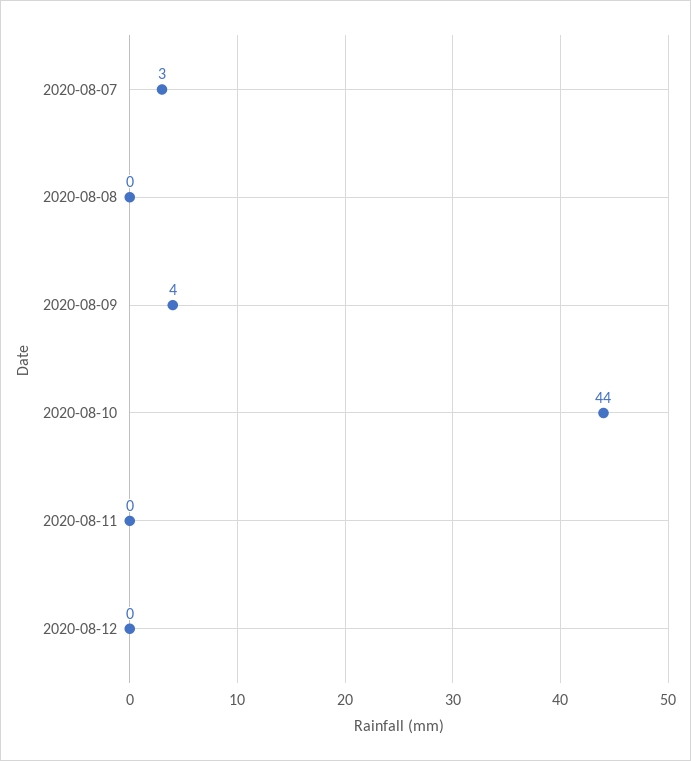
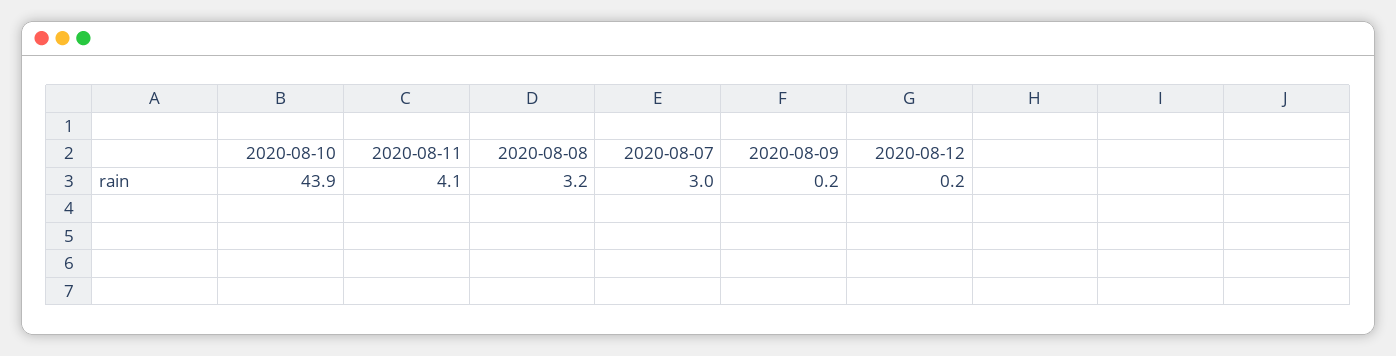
  {
    "2020-08-07": 3,
-   "2020-08-08": 0,
+   "2020-08-08": 3.2,
-   "2020-08-09": 4,
+   "2020-08-09": 0.2,
    "2020-08-10": 43.9,
-   "2020-08-11": 0,
+   "2020-08-11": 4.1,
    "2020-08-12": 0.2
  }

